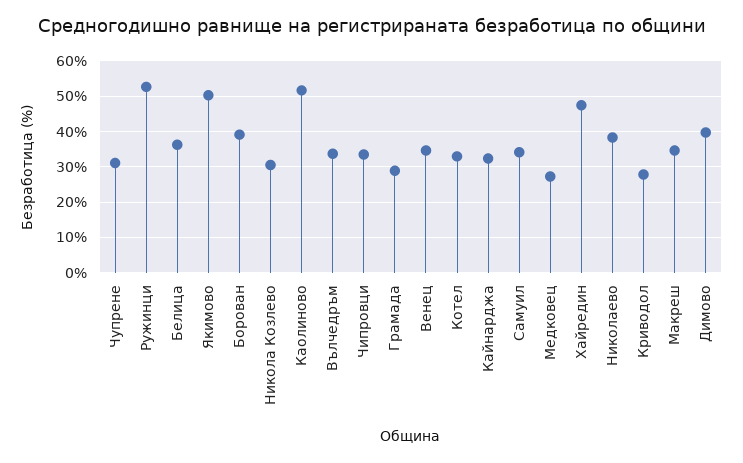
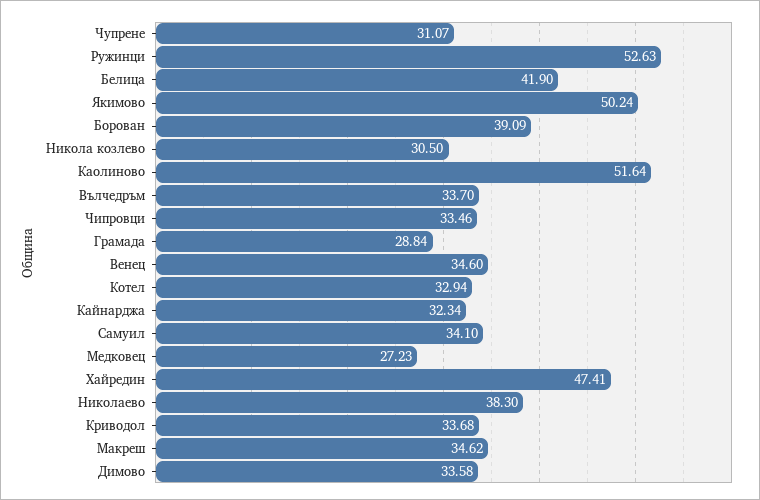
  {
    "Чупрене": 31.07,
    "Ружинци": 52.63,
-   "Белица": 36,
+   "Белица": 41.9,
    "Якимово": 50.24,
    "Борован": 39.09,
    "Никола Козлево": 30.5,
    "Каолиново": 51.64,
    "Вълчедръм": 33.7,
    "Чипровци": 33.46,
    "Грамада": 28.84,
    "Венец": 34.6,
    "Котел": 32.94,
    "Кайнарджа": 32.34,
    "Самуил": 34.1,
    "Медковец": 27.23,
    "Хайредин": 47.41,
    "Николаево": 38.3,
-   "Криводол": 28,
+   "Криводол": 33.68,
    "Макреш": 34.62,
-   "Димово": 40
+   "Димово": 33.58
  }

